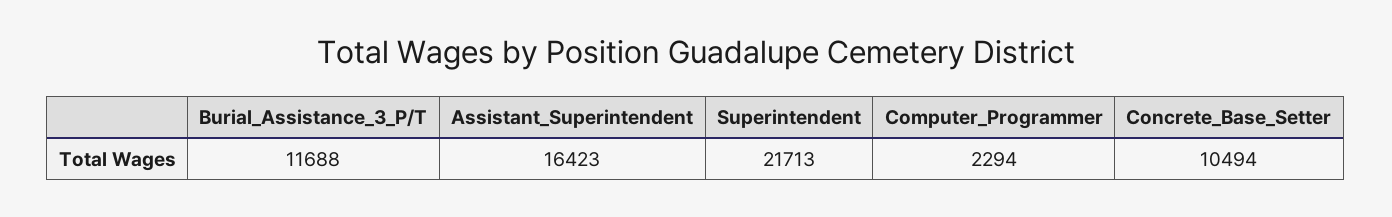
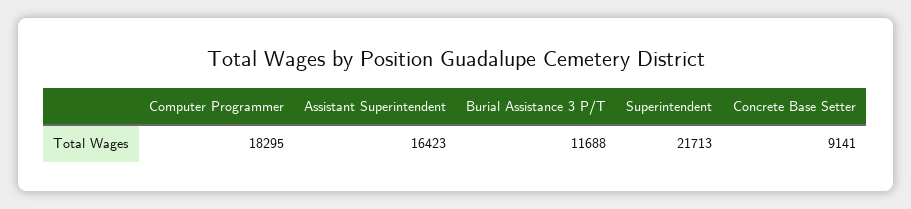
  {
    "Burial_Assistance_3_P/T": 11688,
    "Assistant_Superintendent": 16423,
    "Superintendent": 21713,
-   "Computer_Programmer": 2294,
+   "Computer_Programmer": 18295,
-   "Concrete_Base_Setter": 10494
+   "Concrete_Base_Setter": 9141
  }

